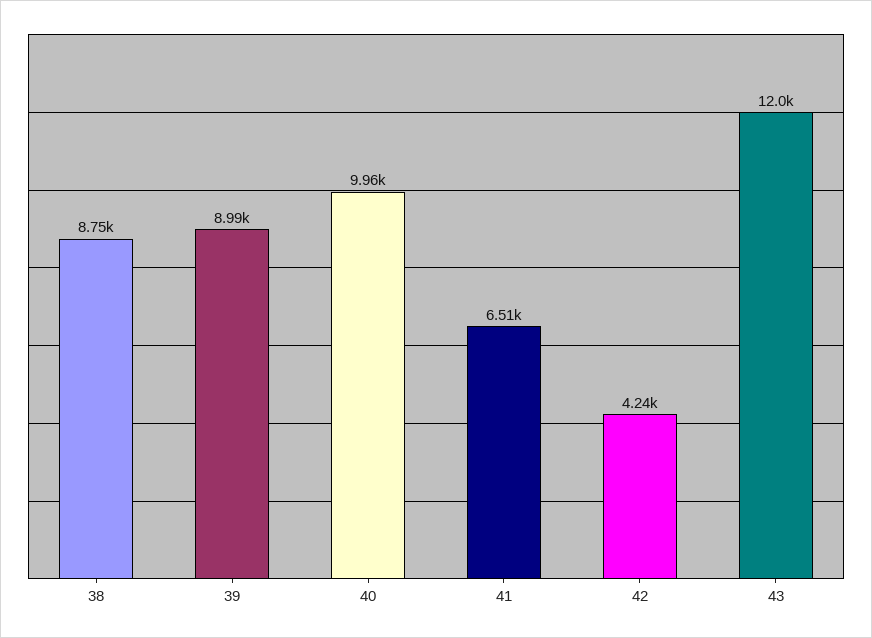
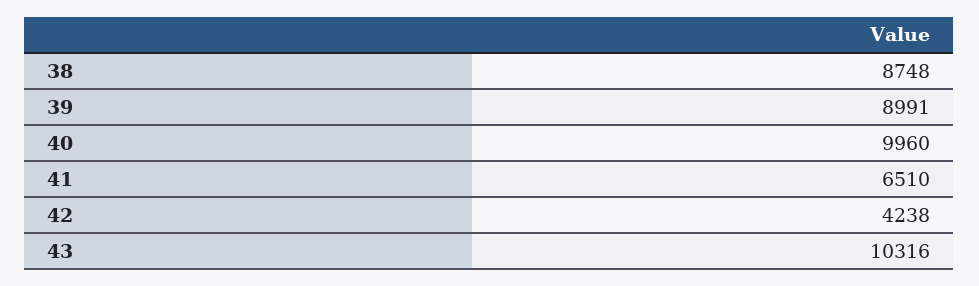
  {
    "38": 8748,
    "39": 8991,
    "40": 9960,
    "41": 6510,
    "42": 4238,
-   "43": 12000
+   "43": 10316
  }

